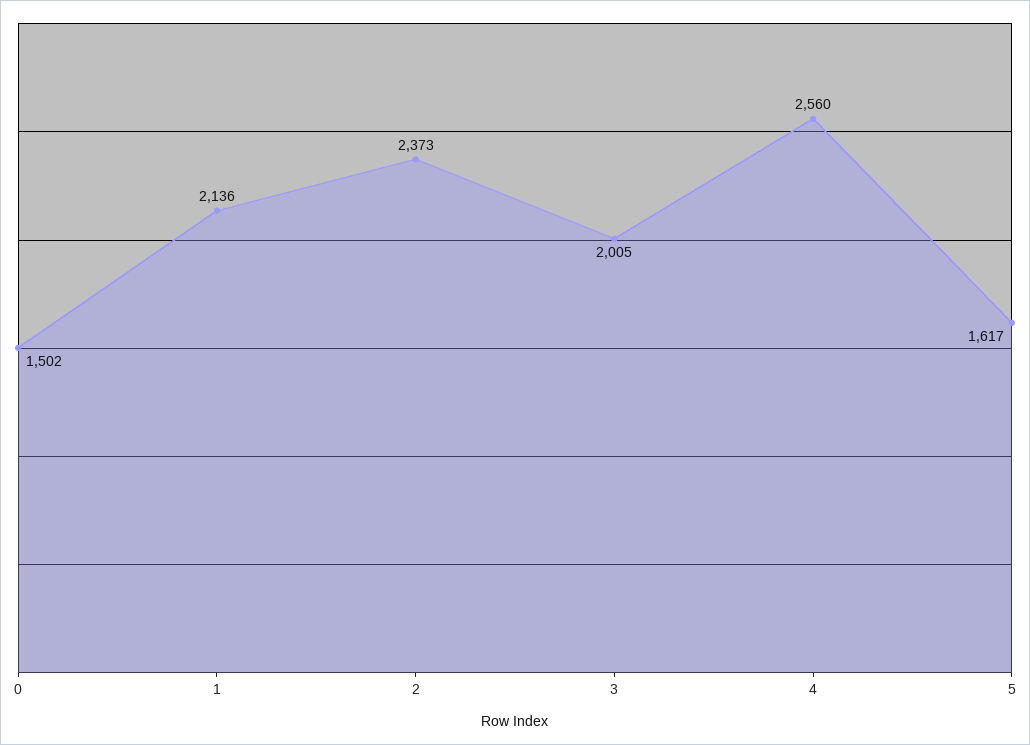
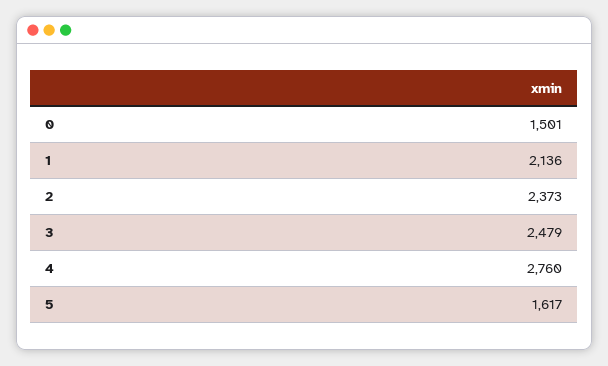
  {
-   "0": 1502,
+   "0": 1501,
    "1": 2136,
    "2": 2373,
-   "3": 2005,
+   "3": 2479,
-   "4": 2560,
+   "4": 2760,
    "5": 1617
  }

